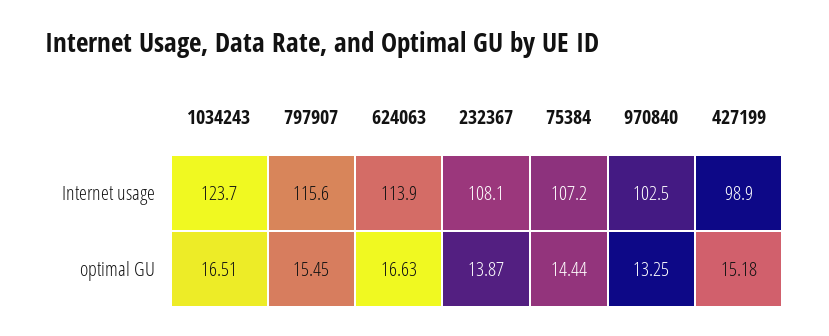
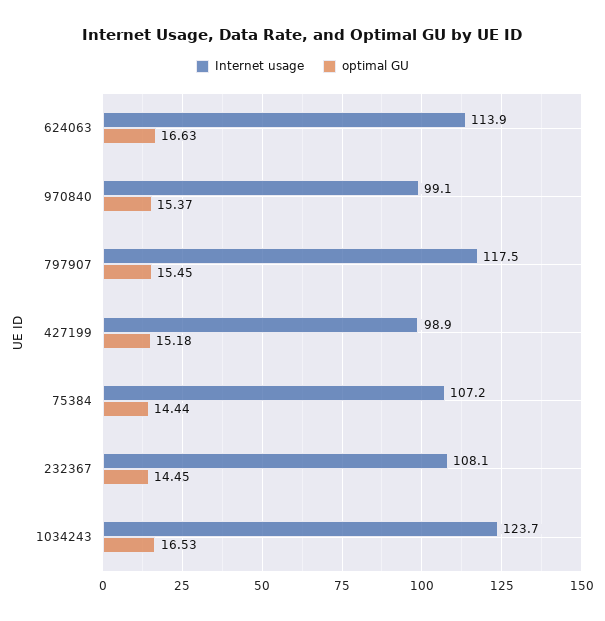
  {
    "Internet usage": {
      "1034243": 123.7,
-     "797907": 115.6,
+     "797907": 117.5,
      "624063": 113.9,
      "232367": 108.1,
      "75384": 107.2,
-     "970840": 102.5,
+     "970840": 99.1,
      "427199": 98.9
    },
    "optimal GU": {
-     "1034243": 16.51,
+     "1034243": 16.53,
      "797907": 15.45,
      "624063": 16.63,
-     "232367": 13.87,
+     "232367": 14.45,
      "75384": 14.44,
-     "970840": 13.25,
+     "970840": 15.37,
      "427199": 15.18
    }
  }

